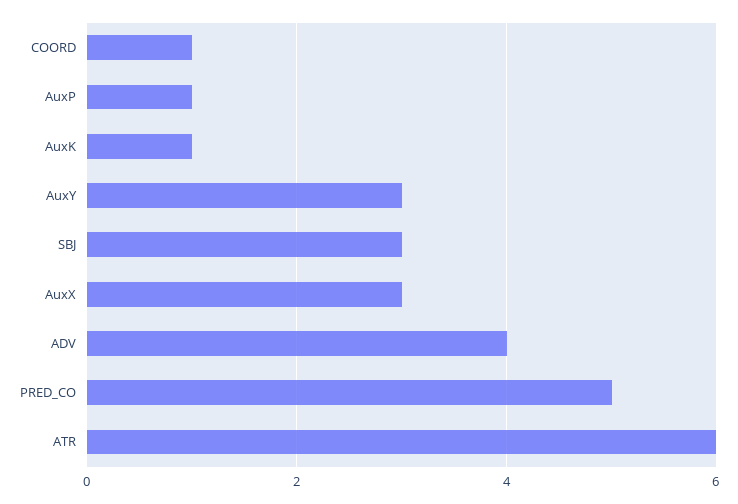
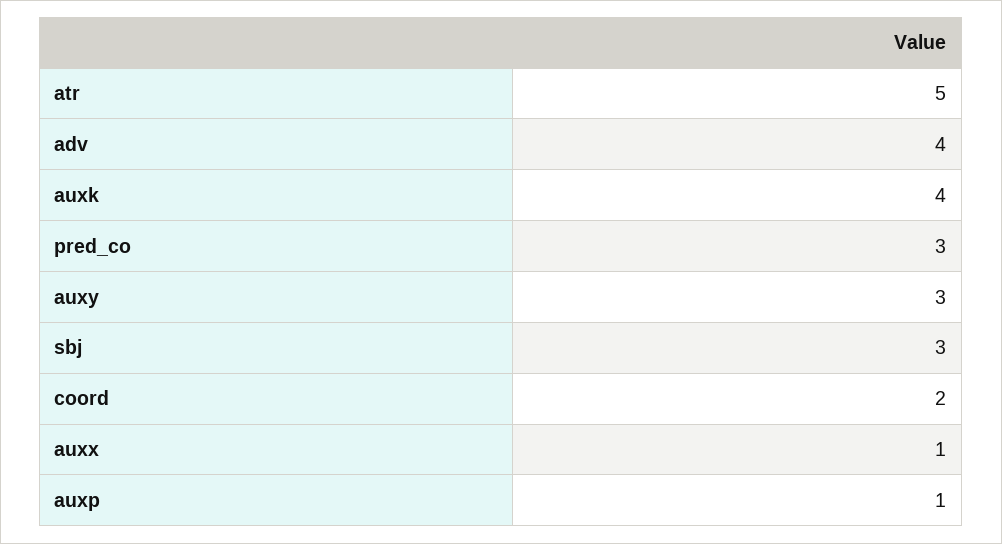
  {
-   "COORD": 1,
+   "COORD": 2,
    "AuxP": 1,
-   "AuxK": 1,
+   "AuxK": 4,
    "AuxY": 3,
    "SBJ": 3,
-   "AuxX": 3,
+   "AuxX": 1,
    "ADV": 4,
-   "PRED_CO": 5,
+   "PRED_CO": 3,
-   "ATR": 6
+   "ATR": 5
  }

